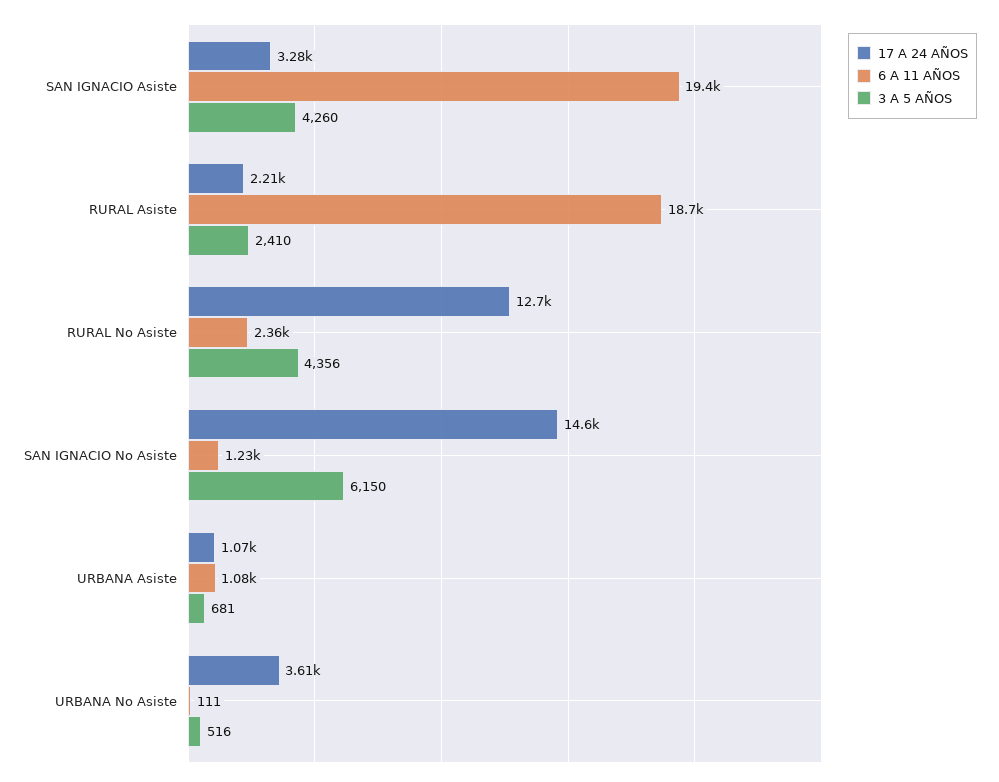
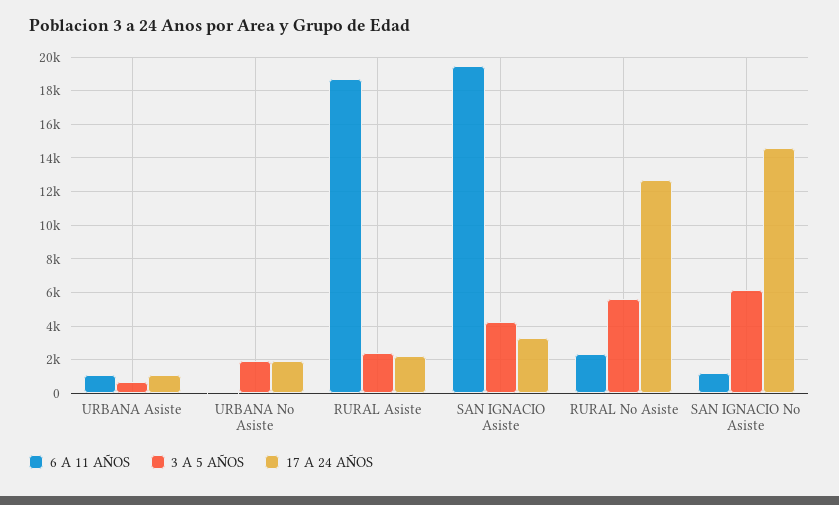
  {
    "17 A 24 AÑOS": {
      "SAN IGNACIO Asiste": 3280,
      "RURAL Asiste": 2210,
      "RURAL No Asiste": 12700,
      "SAN IGNACIO No Asiste": 14600,
      "URBANA Asiste": 1070,
-     "URBANA No Asiste": 3610
+     "URBANA No Asiste": 2000
    },
    "6 A 11 AÑOS": {
      "SAN IGNACIO Asiste": 19400,
      "RURAL Asiste": 18700,
      "RURAL No Asiste": 2360,
      "SAN IGNACIO No Asiste": 1230,
      "URBANA Asiste": 1080,
      "URBANA No Asiste": 111
    },
    "3 A 5 AÑOS": {
      "SAN IGNACIO Asiste": 4260,
      "RURAL Asiste": 2410,
-     "RURAL No Asiste": 4356,
+     "RURAL No Asiste": 5500,
      "SAN IGNACIO No Asiste": 6150,
      "URBANA Asiste": 681,
-     "URBANA No Asiste": 516
+     "URBANA No Asiste": 2000
    }
  }

